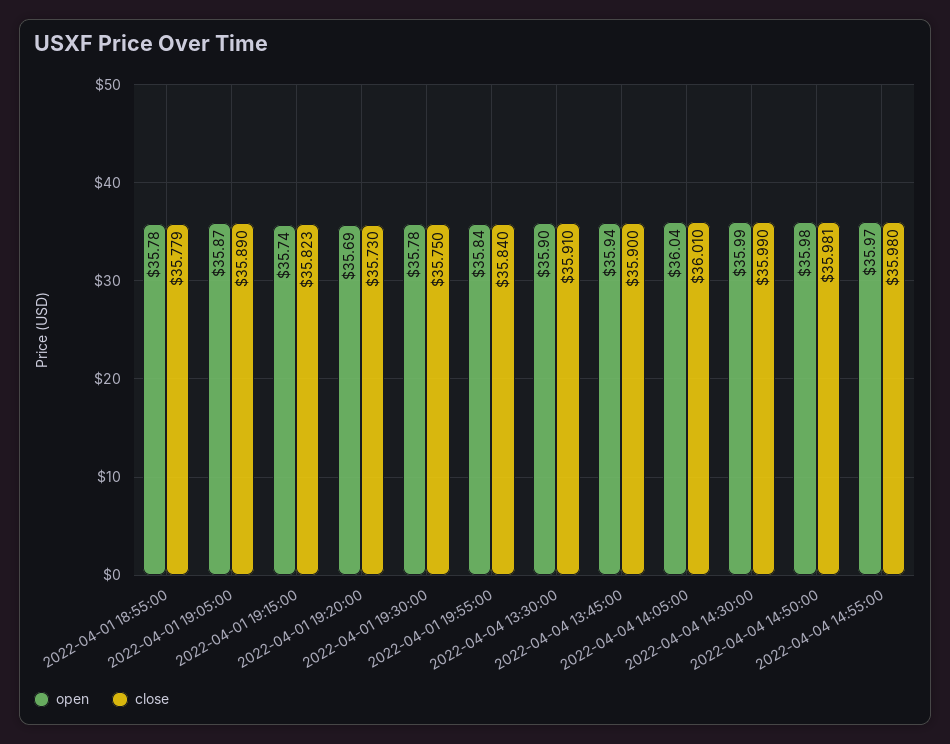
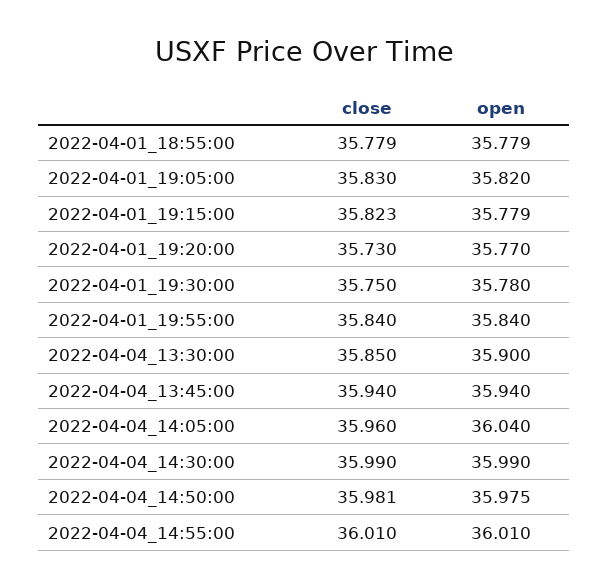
  {
    "open": {
      "2022-04-01 18:55:00": 35.779,
-     "2022-04-01 19:05:00": 35.87,
+     "2022-04-01 19:05:00": 35.82,
-     "2022-04-01 19:15:00": 35.74,
+     "2022-04-01 19:15:00": 35.779,
-     "2022-04-01 19:20:00": 35.69,
+     "2022-04-01 19:20:00": 35.77,
      "2022-04-01 19:30:00": 35.78,
      "2022-04-01 19:55:00": 35.84,
      "2022-04-04 13:30:00": 35.9,
      "2022-04-04 13:45:00": 35.94,
      "2022-04-04 14:05:00": 36.04,
      "2022-04-04 14:30:00": 35.99,
      "2022-04-04 14:50:00": 35.975,
-     "2022-04-04 14:55:00": 35.97
+     "2022-04-04 14:55:00": 36.01
    },
    "close": {
      "2022-04-01 18:55:00": 35.779,
-     "2022-04-01 19:05:00": 35.89,
+     "2022-04-01 19:05:00": 35.83,
      "2022-04-01 19:15:00": 35.823,
      "2022-04-01 19:20:00": 35.73,
      "2022-04-01 19:30:00": 35.75,
      "2022-04-01 19:55:00": 35.84,
-     "2022-04-04 13:30:00": 35.91,
+     "2022-04-04 13:30:00": 35.85,
-     "2022-04-04 13:45:00": 35.9,
+     "2022-04-04 13:45:00": 35.94,
-     "2022-04-04 14:05:00": 36.01,
+     "2022-04-04 14:05:00": 35.96,
      "2022-04-04 14:30:00": 35.99,
      "2022-04-04 14:50:00": 35.981,
-     "2022-04-04 14:55:00": 35.98
+     "2022-04-04 14:55:00": 36.01
    }
  }

